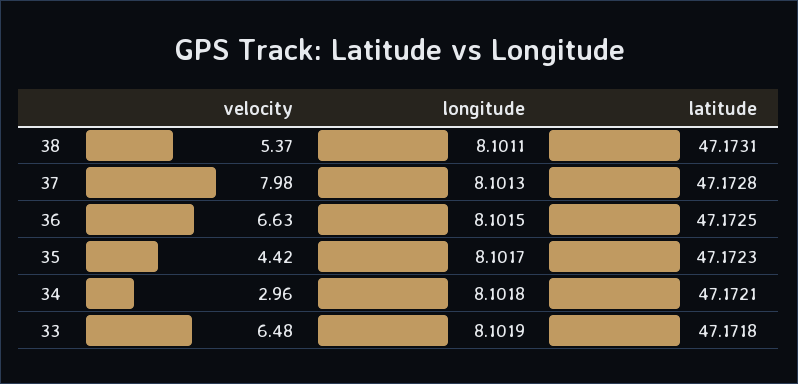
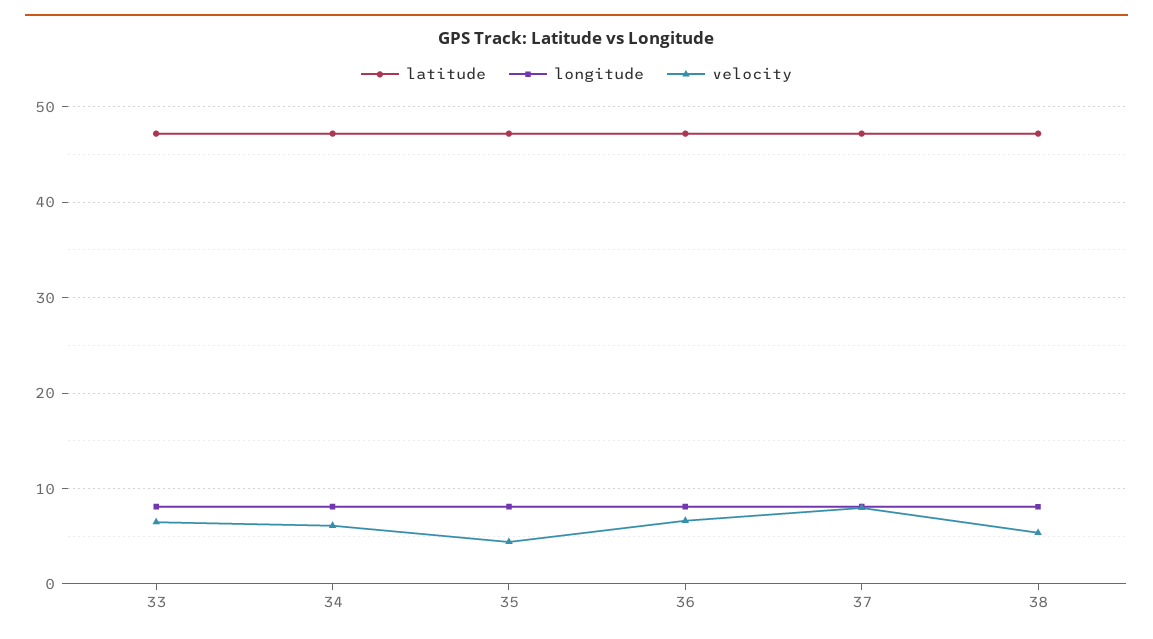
  {
    "velocity": {
      "38": 5.37,
      "37": 7.98,
      "36": 6.63,
      "35": 4.42,
-     "34": 2.96,
+     "34": 6,
      "33": 6.48
    },
    "longitude": {
      "38": 8.1011,
      "37": 8.1013,
      "36": 8.1015,
      "35": 8.1017,
      "34": 8.1018,
      "33": 8.1019
    },
    "latitude": {
      "38": 47.1731,
      "37": 47.1728,
      "36": 47.1725,
      "35": 47.1723,
      "34": 47.1721,
      "33": 47.1718
    }
  }

